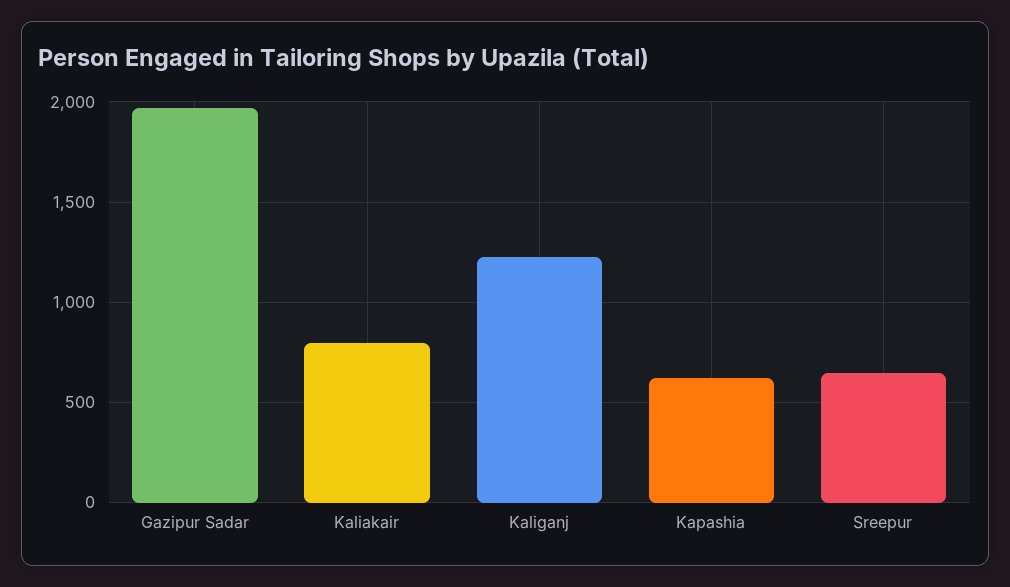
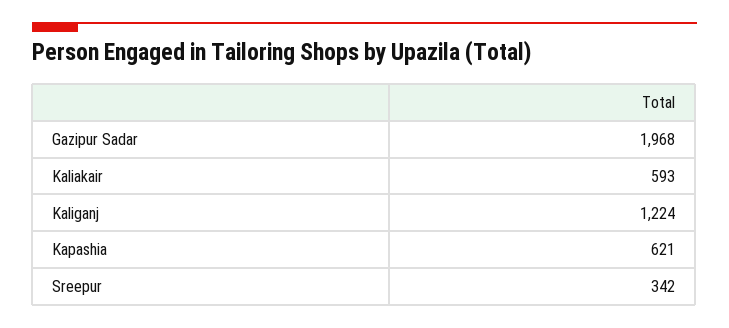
  {
    "Gazipur Sadar": 1968,
-   "Kaliakair": 800,
+   "Kaliakair": 593,
    "Kaliganj": 1224,
    "Kapashia": 621,
-   "Sreepur": 650
+   "Sreepur": 342
  }

